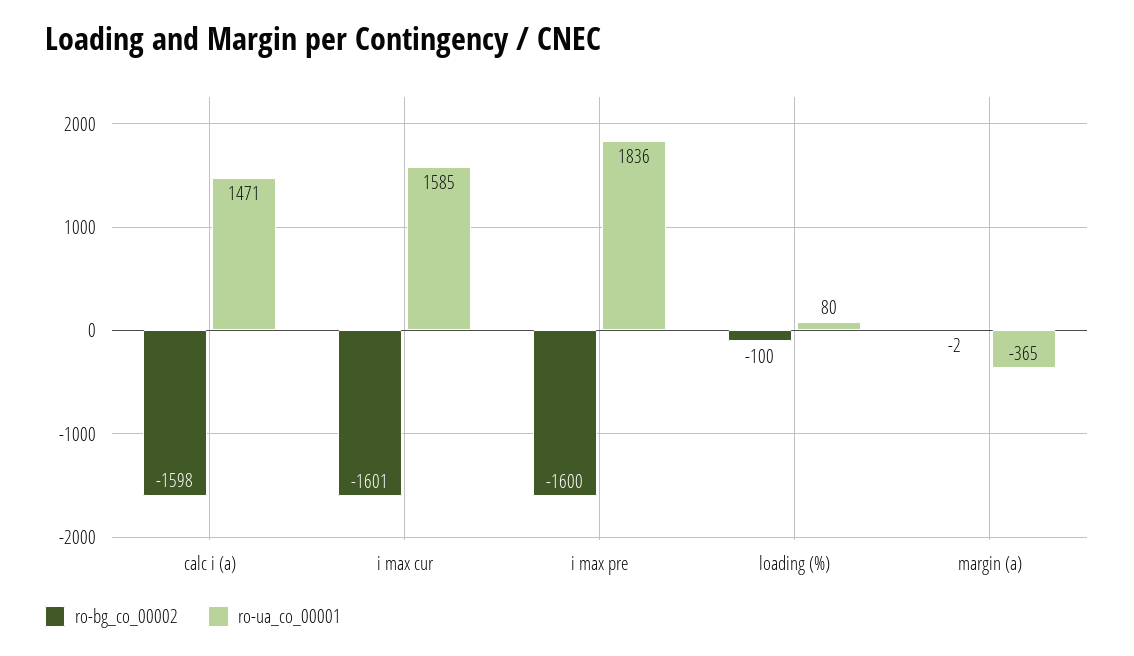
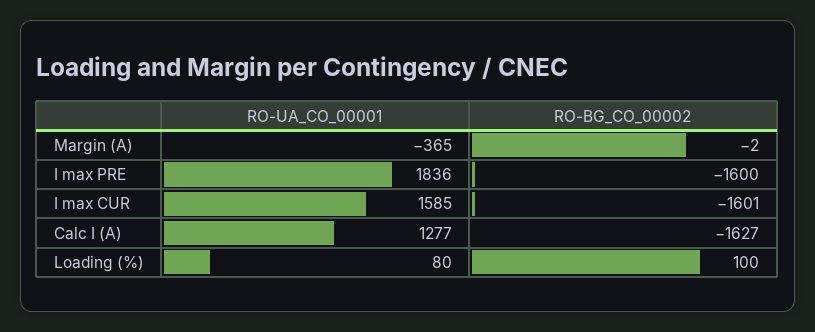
  {
    "ro-bg_co_00002": {
-     "calc i (a)": -1598,
+     "calc i (a)": -1627,
      "i max cur": -1601,
      "i max pre": -1600,
-     "loading (%)": -100,
+     "loading (%)": 100,
      "margin (a)": -2
    },
    "ro-ua_co_00001": {
-     "calc i (a)": 1471,
+     "calc i (a)": 1277,
      "i max cur": 1585,
      "i max pre": 1836,
      "loading (%)": 80,
      "margin (a)": -365
    }
  }

